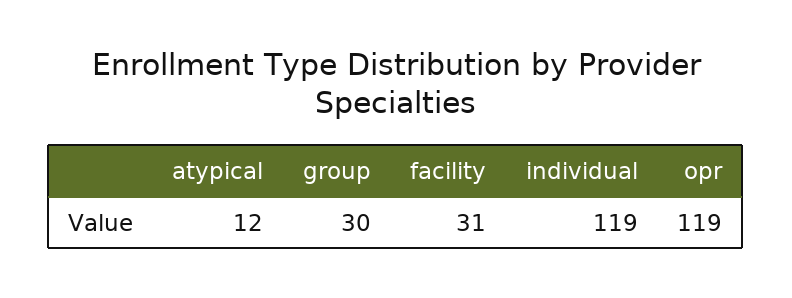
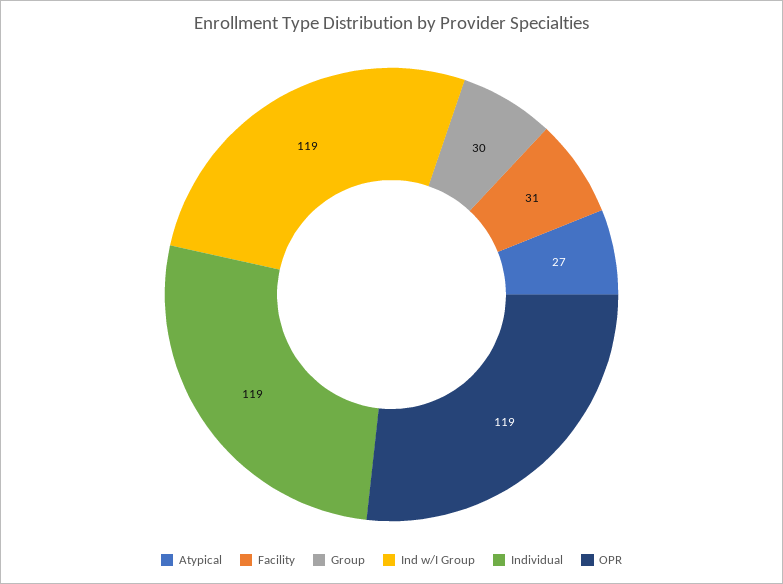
  {
-   "atypical": 12,
+   "atypical": 27,
    "group": 30,
    "facility": 31,
    "individual": 119,
-   "opr": 119
+   "opr": 119,
+   "Ind w/I Group": 119
  }

